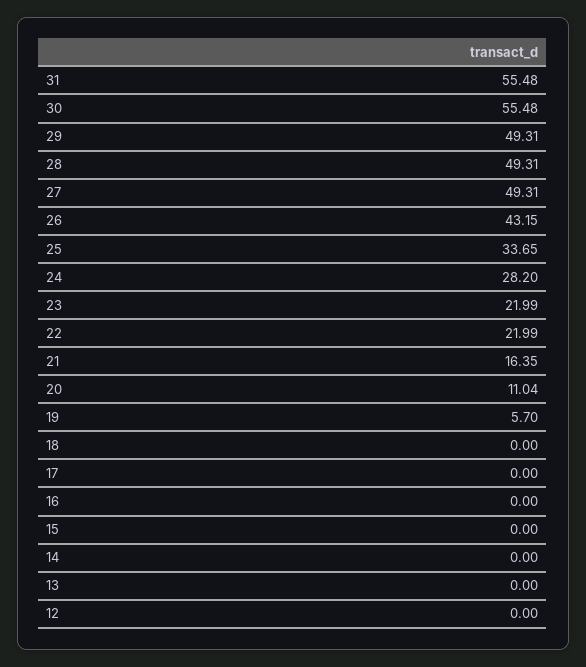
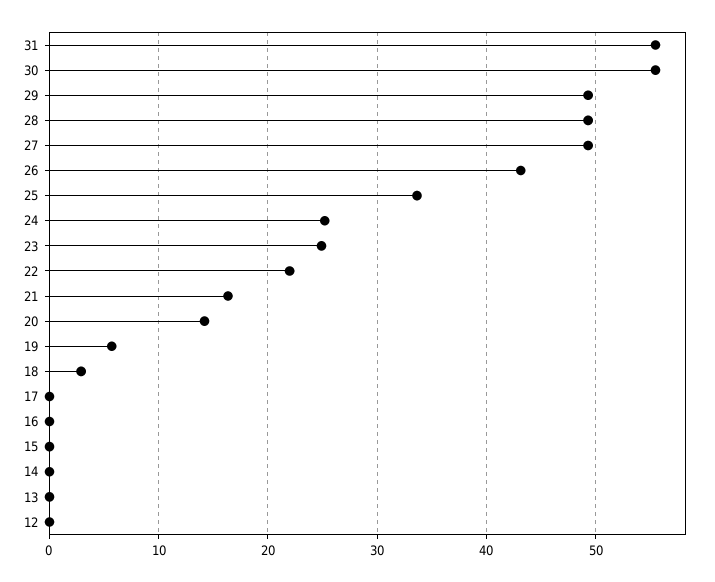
  {
    "31": 55.48,
    "30": 55.48,
    "29": 49.31,
    "28": 49.31,
    "27": 49.31,
    "26": 43.15,
    "25": 33.65,
-   "24": 28.2,
+   "24": 25,
-   "23": 21.99,
+   "23": 25,
    "22": 21.99,
    "21": 16.35,
-   "20": 11.04,
+   "20": 14,
    "19": 5.7,
-   "18": 0,
+   "18": 3,
    "17": 0,
    "16": 0,
    "15": 0,
    "14": 0,
    "13": 0,
    "12": 0
  }

